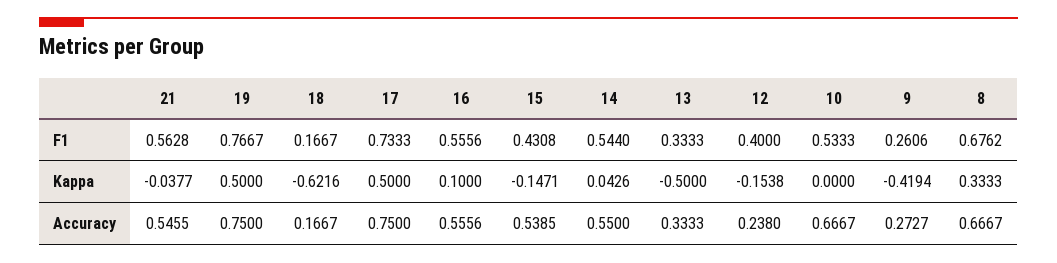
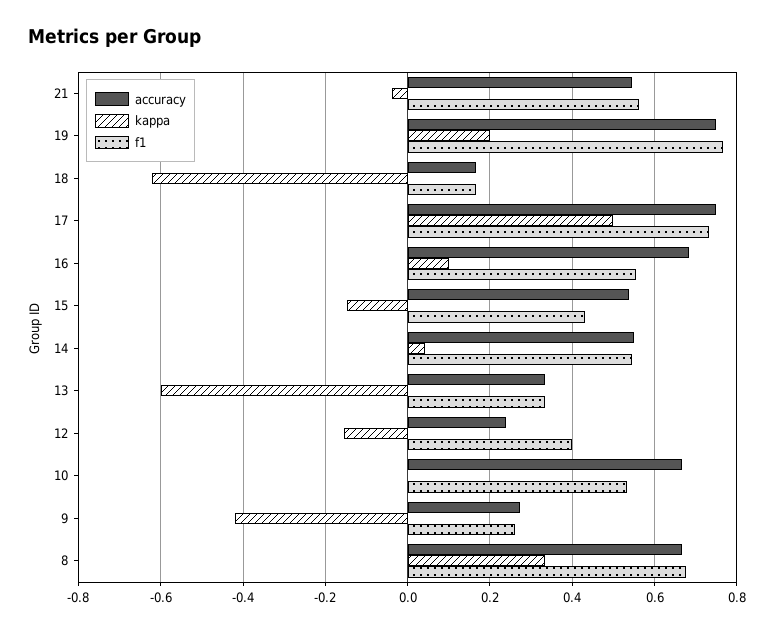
  {
    "F1": {
      "21": 0.5628,
      "19": 0.7667,
      "18": 0.1667,
      "17": 0.7333,
      "16": 0.5556,
      "15": 0.4308,
      "14": 0.544,
      "13": 0.3333,
      "12": 0.4,
      "10": 0.5333,
      "9": 0.2606,
      "8": 0.6762
    },
    "Kappa": {
      "21": -0.0377,
-     "19": 0.5,
+     "19": 0.2,
      "18": -0.6216,
      "17": 0.5,
      "16": 0.1,
      "15": -0.1471,
      "14": 0.0426,
-     "13": -0.5,
+     "13": -0.6,
      "12": -0.1538,
      "10": 0,
      "9": -0.4194,
      "8": 0.3333
    },
    "Accuracy": {
      "21": 0.5455,
      "19": 0.75,
      "18": 0.1667,
      "17": 0.75,
-     "16": 0.5556,
+     "16": 0.68,
      "15": 0.5385,
      "14": 0.55,
      "13": 0.3333,
      "12": 0.238,
      "10": 0.6667,
      "9": 0.2727,
      "8": 0.6667
    }
  }

